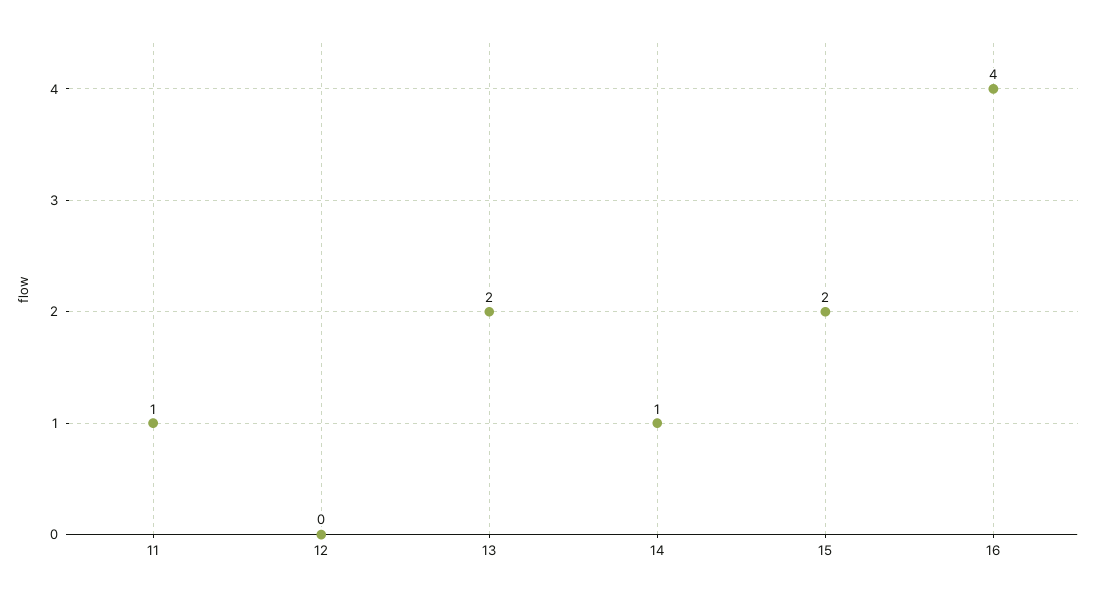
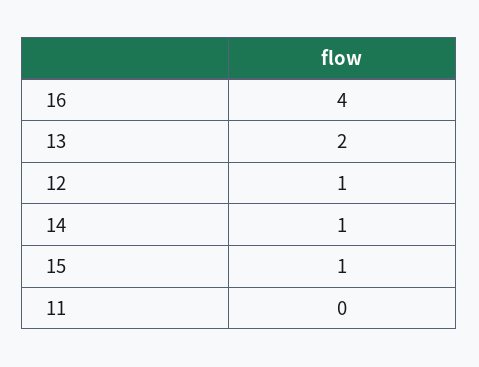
  {
-   "11": 1,
+   "11": 0,
-   "12": 0,
+   "12": 1,
    "13": 2,
    "14": 1,
-   "15": 2,
+   "15": 1,
    "16": 4
  }

